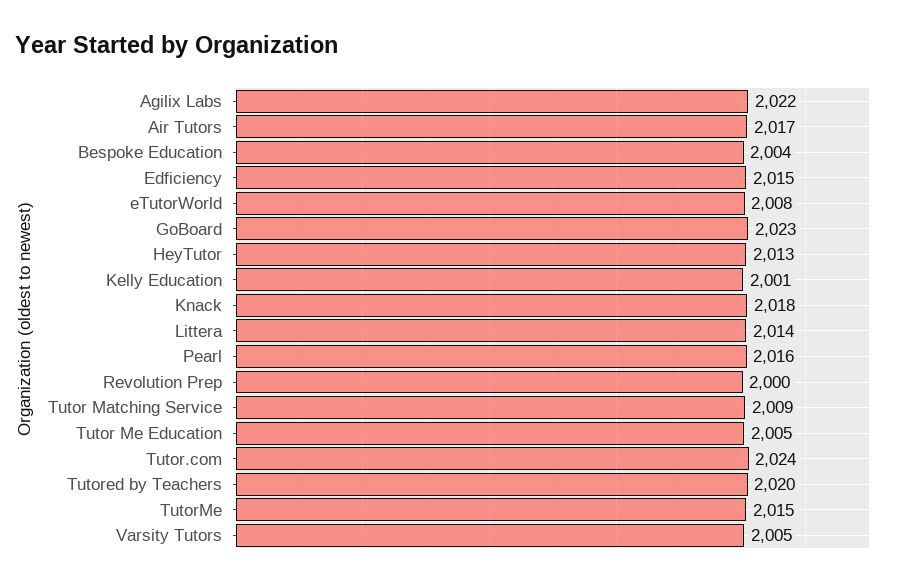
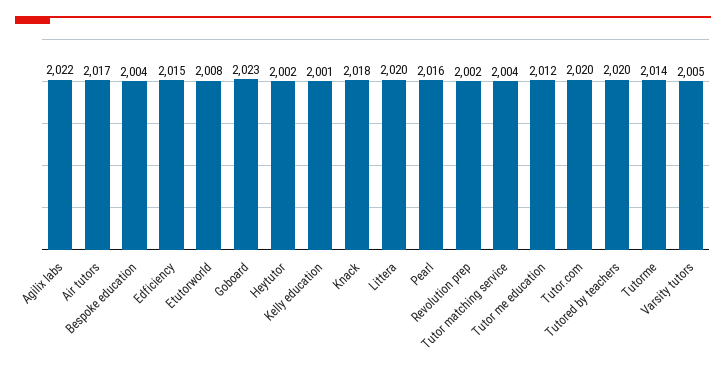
  {
    "Agilix Labs": 2022,
    "Air Tutors": 2017,
    "Bespoke Education": 2004,
    "Edficiency": 2015,
    "eTutorWorld": 2008,
    "GoBoard": 2023,
-   "HeyTutor": 2013,
+   "HeyTutor": 2002,
    "Kelly Education": 2001,
    "Knack": 2018,
-   "Littera": 2014,
+   "Littera": 2020,
    "Pearl": 2016,
-   "Revolution Prep": 2000,
+   "Revolution Prep": 2002,
-   "Tutor Matching Service": 2009,
+   "Tutor Matching Service": 2004,
-   "Tutor Me Education": 2005,
+   "Tutor Me Education": 2012,
-   "Tutor.com": 2024,
+   "Tutor.com": 2020,
    "Tutored by Teachers": 2020,
-   "TutorMe": 2015,
+   "TutorMe": 2014,
    "Varsity Tutors": 2005
  }

